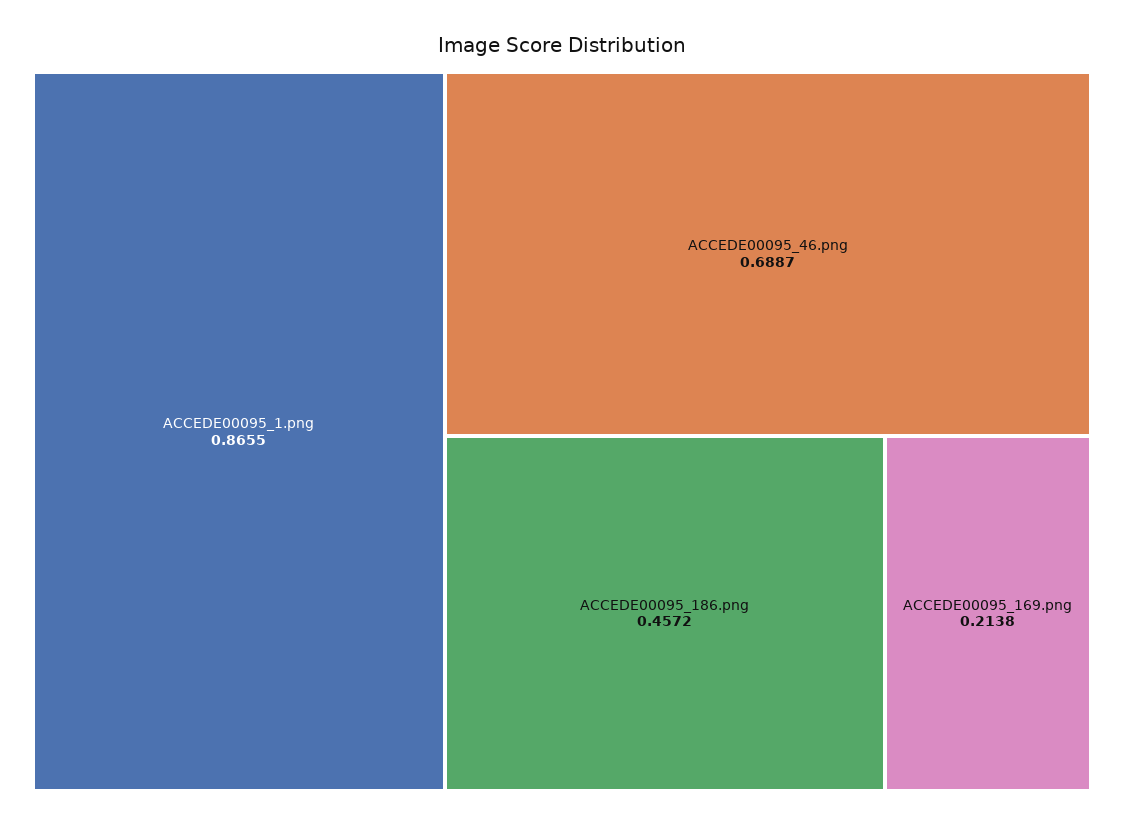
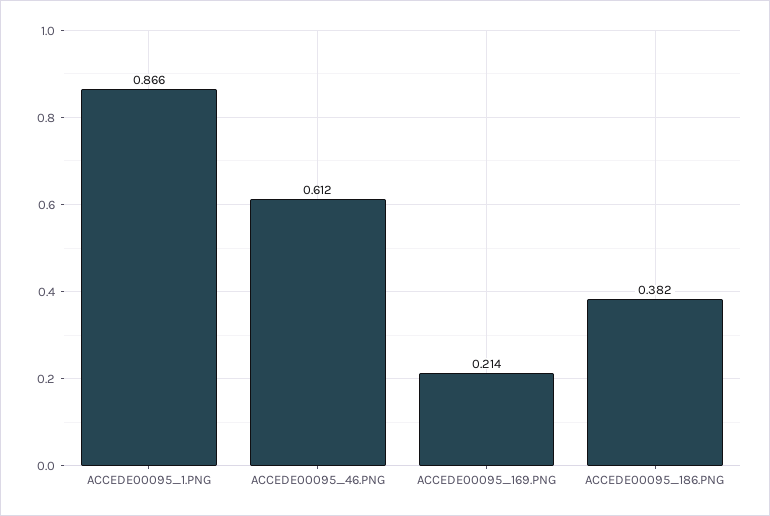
  {
    "ACCEDE00095_1.png": 0.8655,
-   "ACCEDE00095_46.png": 0.6887,
+   "ACCEDE00095_46.png": 0.612,
-   "ACCEDE00095_186.png": 0.4572,
+   "ACCEDE00095_186.png": 0.382,
    "ACCEDE00095_169.png": 0.2138
  }

